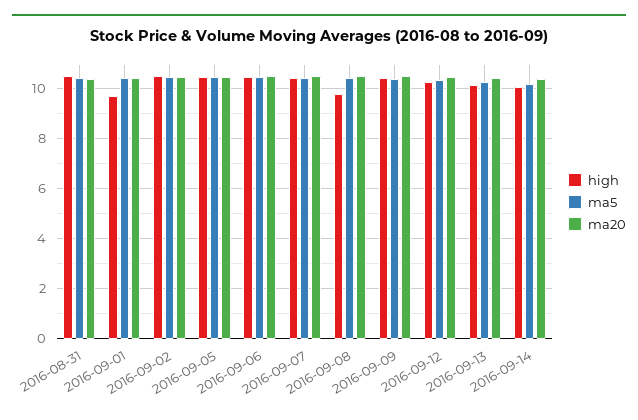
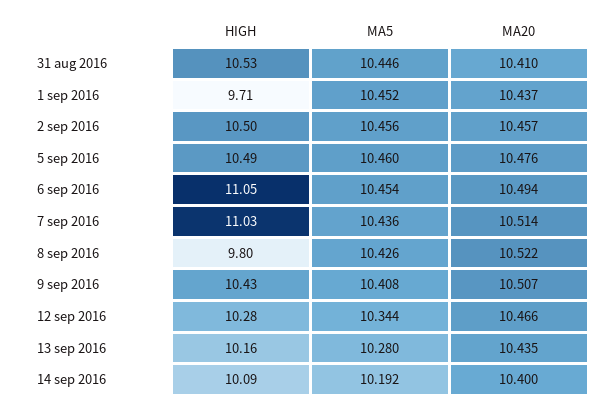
  {
    "high": {
      "2016-08-31": 10.53,
      "2016-09-01": 9.71,
      "2016-09-02": 10.5,
      "2016-09-05": 10.49,
-     "2016-09-06": 10.5,
+     "2016-09-06": 11.05,
-     "2016-09-07": 10.5,
+     "2016-09-07": 11.03,
      "2016-09-08": 9.8,
      "2016-09-09": 10.43,
      "2016-09-12": 10.28,
      "2016-09-13": 10.16,
      "2016-09-14": 10.09
    },
    "ma5": {
      "2016-08-31": 10.446,
      "2016-09-01": 10.452,
      "2016-09-02": 10.456,
      "2016-09-05": 10.46,
      "2016-09-06": 10.454,
      "2016-09-07": 10.436,
      "2016-09-08": 10.426,
      "2016-09-09": 10.408,
      "2016-09-12": 10.344,
      "2016-09-13": 10.28,
      "2016-09-14": 10.192
    },
    "ma20": {
      "2016-08-31": 10.41,
      "2016-09-01": 10.437,
      "2016-09-02": 10.457,
      "2016-09-05": 10.476,
      "2016-09-06": 10.494,
      "2016-09-07": 10.514,
      "2016-09-08": 10.522,
      "2016-09-09": 10.507,
      "2016-09-12": 10.466,
      "2016-09-13": 10.435,
      "2016-09-14": 10.4
    }
  }

